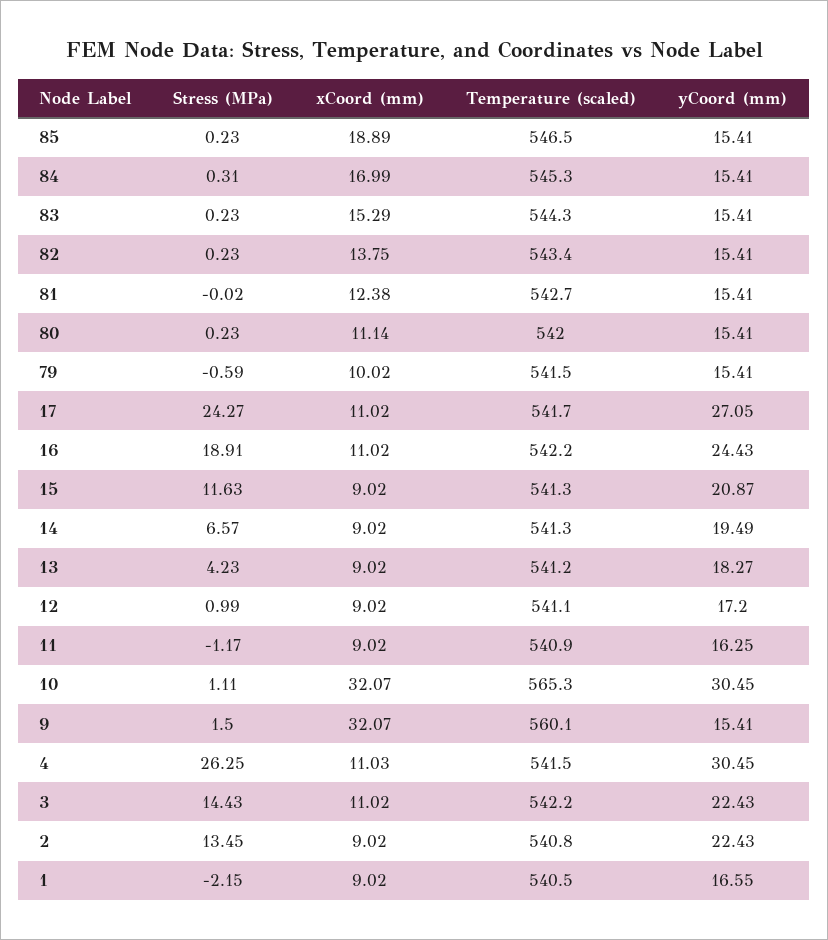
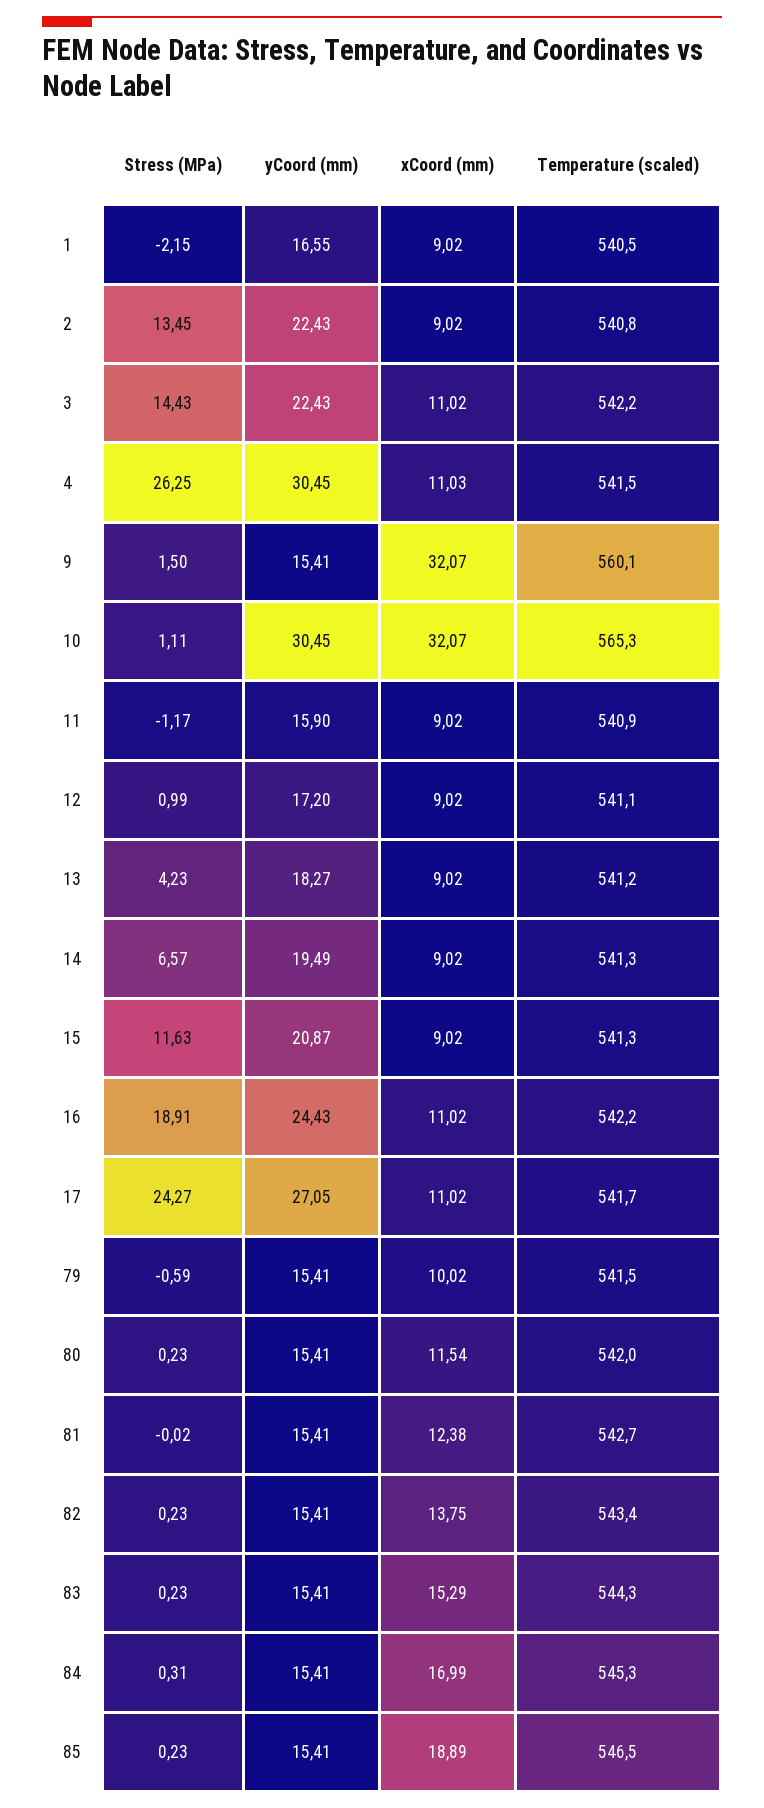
  {
    "Stress (MPa)": {
      "85": 0.23,
      "84": 0.31,
      "83": 0.23,
      "82": 0.23,
      "81": -0.02,
      "80": 0.23,
      "79": -0.59,
      "17": 24.27,
      "16": 18.91,
      "15": 11.63,
      "14": 6.57,
      "13": 4.23,
      "12": 0.99,
      "11": -1.17,
      "10": 1.11,
      "9": 1.5,
      "4": 26.25,
      "3": 14.43,
      "2": 13.45,
      "1": -2.15
    },
    "xCoord (mm)": {
      "85": 18.89,
      "84": 16.99,
      "83": 15.29,
      "82": 13.75,
      "81": 12.38,
-     "80": 11.14,
+     "80": 11.54,
      "79": 10.02,
      "17": 11.02,
      "16": 11.02,
      "15": 9.02,
      "14": 9.02,
      "13": 9.02,
      "12": 9.02,
      "11": 9.02,
      "10": 32.07,
      "9": 32.07,
      "4": 11.03,
      "3": 11.02,
      "2": 9.02,
      "1": 9.02
    },
    "Temperature (scaled)": {
      "85": 546.5,
      "84": 545.3,
      "83": 544.3,
      "82": 543.4,
      "81": 542.7,
      "80": 542,
      "79": 541.5,
      "17": 541.7,
      "16": 542.2,
      "15": 541.3,
      "14": 541.3,
      "13": 541.2,
      "12": 541.1,
      "11": 540.9,
      "10": 565.3,
      "9": 560.1,
      "4": 541.5,
      "3": 542.2,
      "2": 540.8,
      "1": 540.5
    },
    "yCoord (mm)": {
      "85": 15.41,
      "84": 15.41,
      "83": 15.41,
      "82": 15.41,
      "81": 15.41,
      "80": 15.41,
      "79": 15.41,
      "17": 27.05,
      "16": 24.43,
      "15": 20.87,
      "14": 19.49,
      "13": 18.27,
      "12": 17.2,
-     "11": 16.25,
+     "11": 15.9,
      "10": 30.45,
      "9": 15.41,
      "4": 30.45,
      "3": 22.43,
      "2": 22.43,
      "1": 16.55
    }
  }

